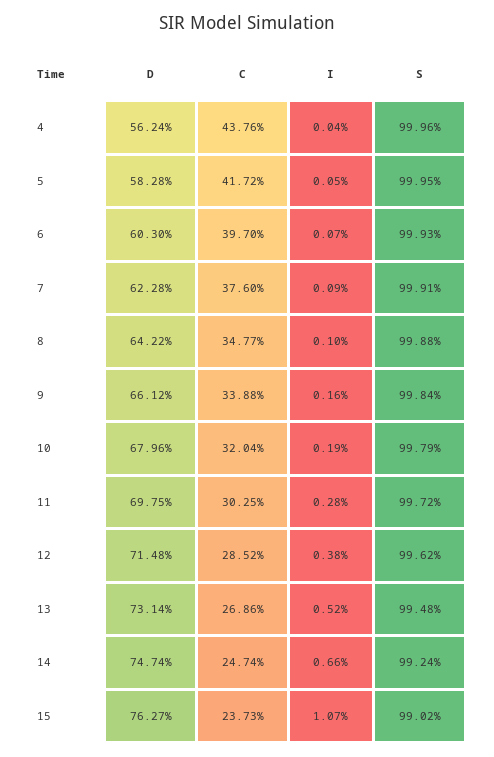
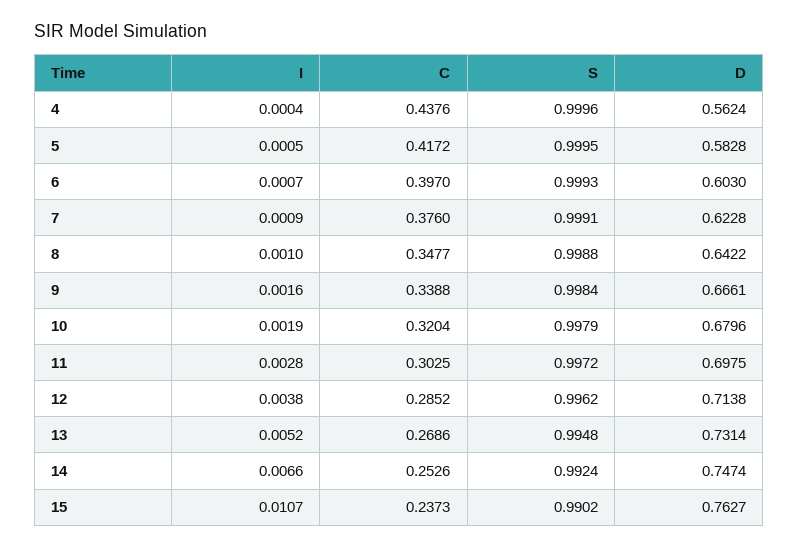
  {
    "D": {
      "4": 0.5624,
      "5": 0.5828,
      "6": 0.603,
      "7": 0.6228,
      "8": 0.6422,
-     "9": 0.6612,
+     "9": 0.6661,
      "10": 0.6796,
      "11": 0.6975,
-     "12": 0.7148,
+     "12": 0.7138,
      "13": 0.7314,
      "14": 0.7474,
      "15": 0.7627
    },
    "C": {
      "4": 0.4376,
      "5": 0.4172,
      "6": 0.397,
      "7": 0.376,
      "8": 0.3477,
      "9": 0.3388,
      "10": 0.3204,
      "11": 0.3025,
      "12": 0.2852,
      "13": 0.2686,
-     "14": 0.2474,
+     "14": 0.2526,
      "15": 0.2373
    },
    "I": {
      "4": 0.0004,
      "5": 0.0005,
      "6": 0.0007,
      "7": 0.0009,
      "8": 0.001,
      "9": 0.0016,
      "10": 0.0019,
      "11": 0.0028,
      "12": 0.0038,
      "13": 0.0052,
      "14": 0.0066,
      "15": 0.0107
    },
    "S": {
      "4": 0.9996,
      "5": 0.9995,
      "6": 0.9993,
      "7": 0.9991,
      "8": 0.9988,
      "9": 0.9984,
      "10": 0.9979,
      "11": 0.9972,
      "12": 0.9962,
      "13": 0.9948,
      "14": 0.9924,
      "15": 0.9902
    }
  }

